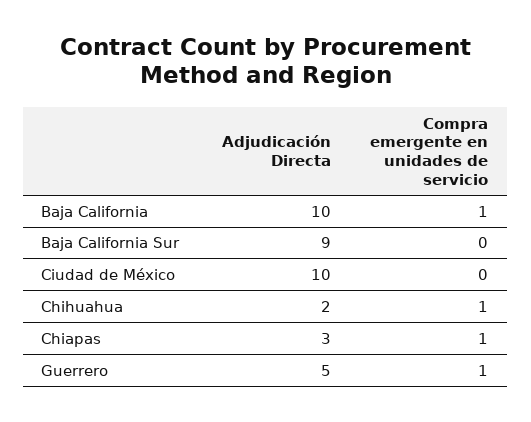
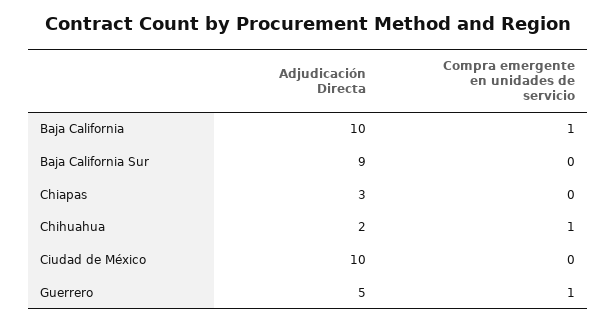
  {
    "Adjudicación Directa": {
      "Baja California": 10,
      "Baja California Sur": 9,
      "Ciudad de México": 10,
      "Chihuahua": 2,
      "Chiapas": 3,
      "Guerrero": 5
    },
    "Compra emergente en unidades de servicio": {
      "Baja California": 1,
      "Baja California Sur": 0,
      "Ciudad de México": 0,
      "Chihuahua": 1,
-     "Chiapas": 1,
+     "Chiapas": 0,
      "Guerrero": 1
    }
  }

